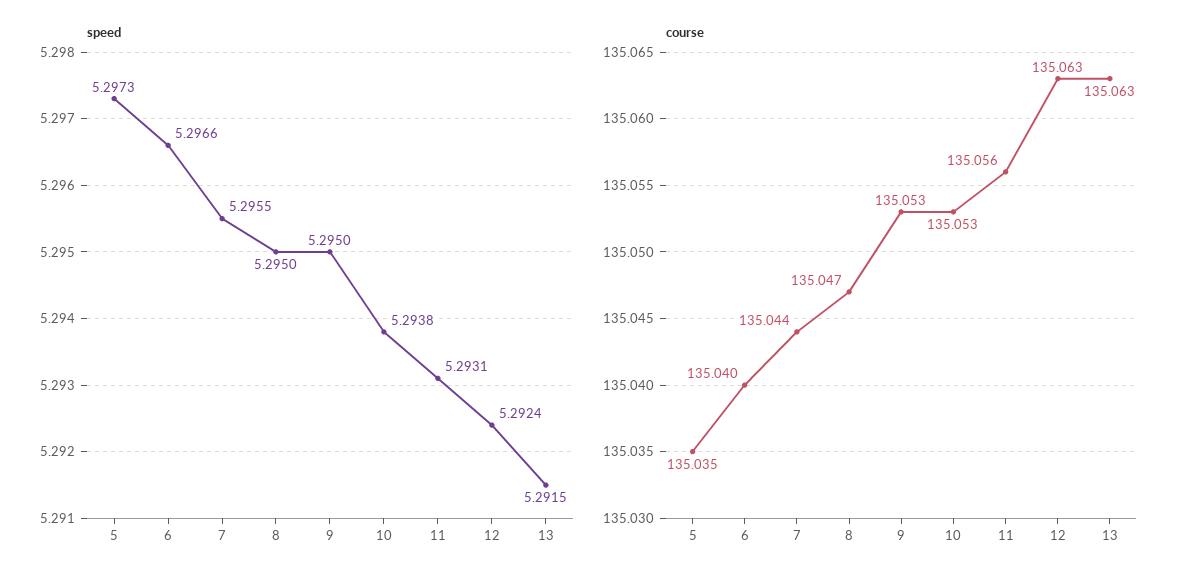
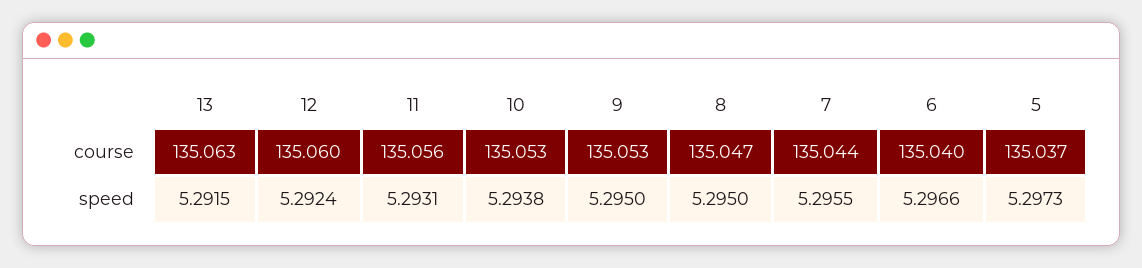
  {
    "speed": {
      "5": 5.2973,
      "6": 5.2966,
      "7": 5.2955,
      "8": 5.295,
      "9": 5.295,
      "10": 5.2938,
      "11": 5.2931,
      "12": 5.2924,
      "13": 5.2915
    },
    "course": {
-     "5": 135.035,
+     "5": 135.037,
      "6": 135.04,
      "7": 135.044,
      "8": 135.047,
      "9": 135.053,
      "10": 135.053,
      "11": 135.056,
-     "12": 135.063,
+     "12": 135.06,
      "13": 135.063
    }
  }

